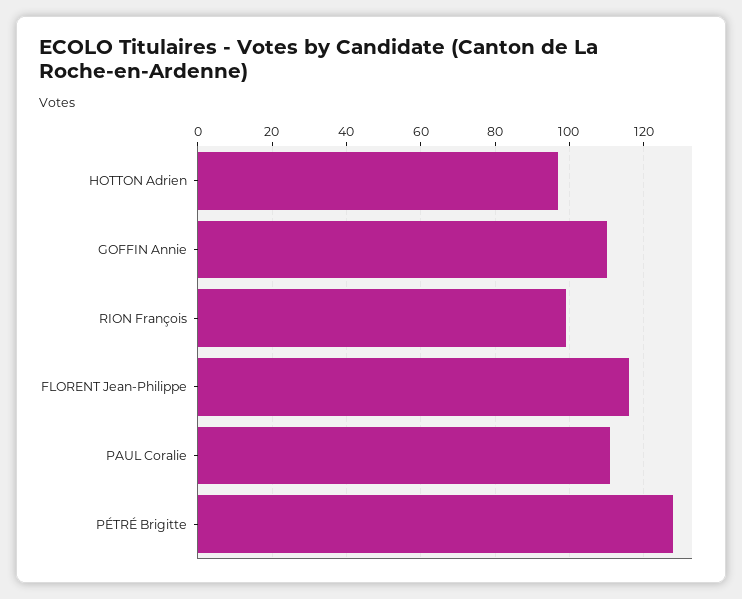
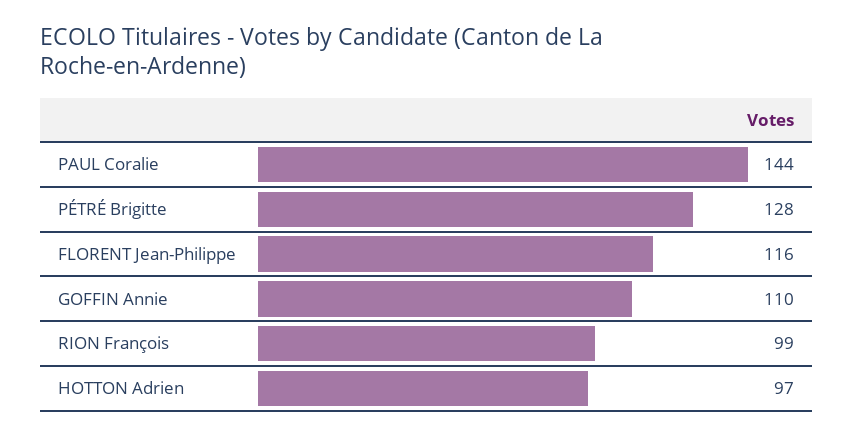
  {
    "HOTTON Adrien": 97,
    "GOFFIN Annie": 110,
    "RION François": 99,
    "FLORENT Jean-Philippe": 116,
-   "PAUL Coralie": 110,
+   "PAUL Coralie": 144,
    "PÉTRÉ Brigitte": 128
  }

